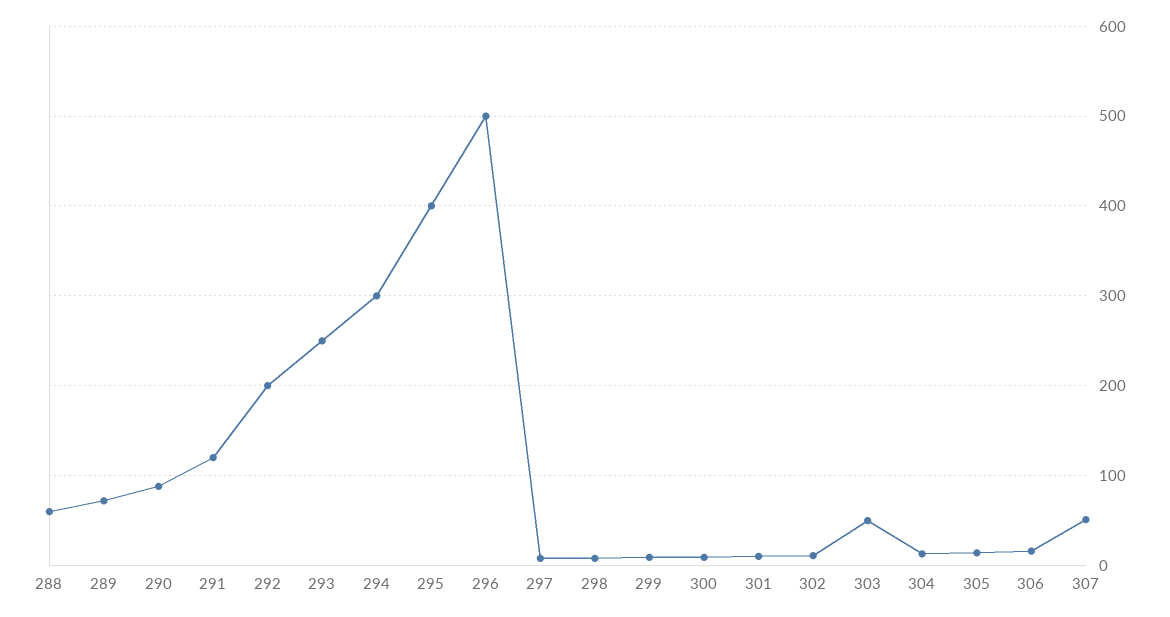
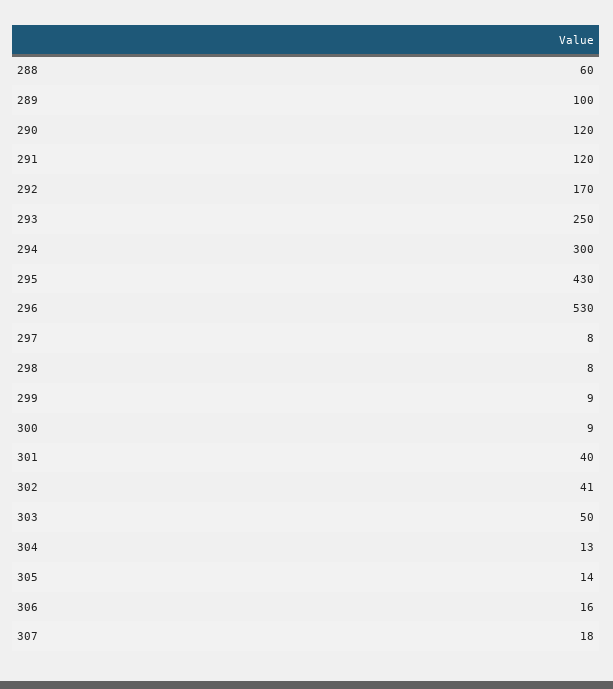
  {
    "288": 60,
-   "289": 70,
+   "289": 100,
-   "290": 90,
+   "290": 120,
    "291": 120,
-   "292": 200,
+   "292": 170,
    "293": 250,
    "294": 300,
-   "295": 400,
+   "295": 430,
-   "296": 500,
+   "296": 530,
    "297": 8,
    "298": 8,
    "299": 9,
    "300": 9,
-   "301": 10,
+   "301": 40,
-   "302": 10,
+   "302": 41,
    "303": 50,
    "304": 13,
    "305": 14,
    "306": 16,
-   "307": 50
+   "307": 18
  }

